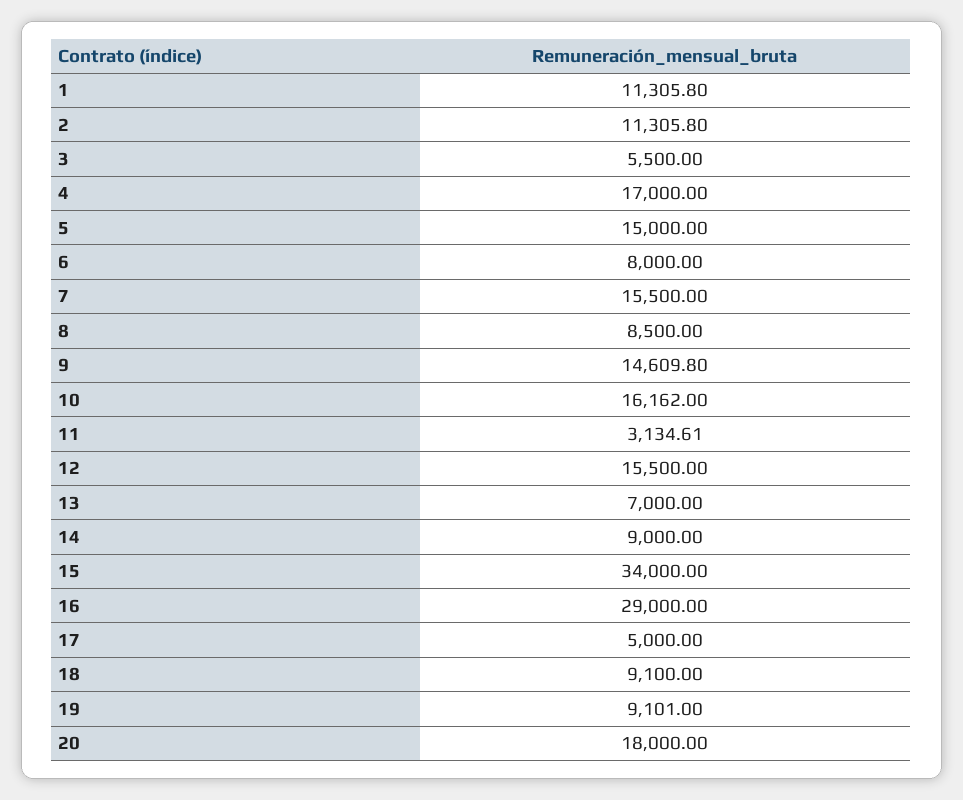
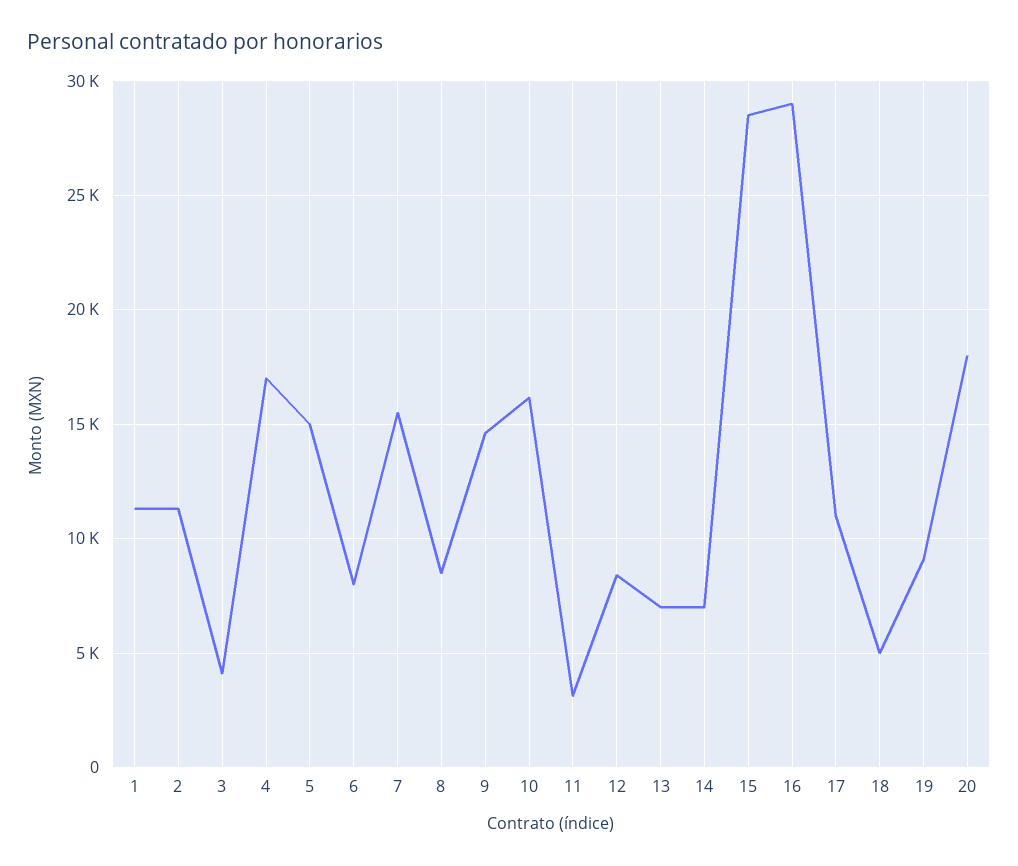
  {
    "1": 11305.8,
    "2": 11305.8,
-   "3": 5500,
+   "3": 4000,
    "4": 17000,
    "5": 15000,
    "6": 8000,
    "7": 15500,
    "8": 8500,
    "9": 14609.8,
    "10": 16162,
    "11": 3134.61,
-   "12": 15500,
+   "12": 8500,
    "13": 7000,
-   "14": 9000,
+   "14": 7000,
-   "15": 34000,
+   "15": 28500,
    "16": 29000,
-   "17": 5000,
+   "17": 11000,
-   "18": 9100,
+   "18": 5000,
    "19": 9101,
    "20": 18000
  }

